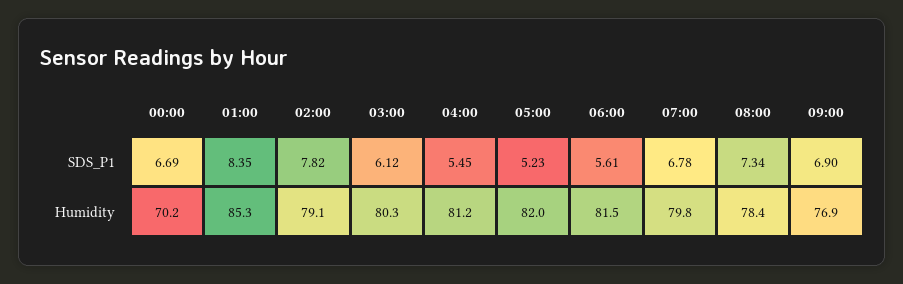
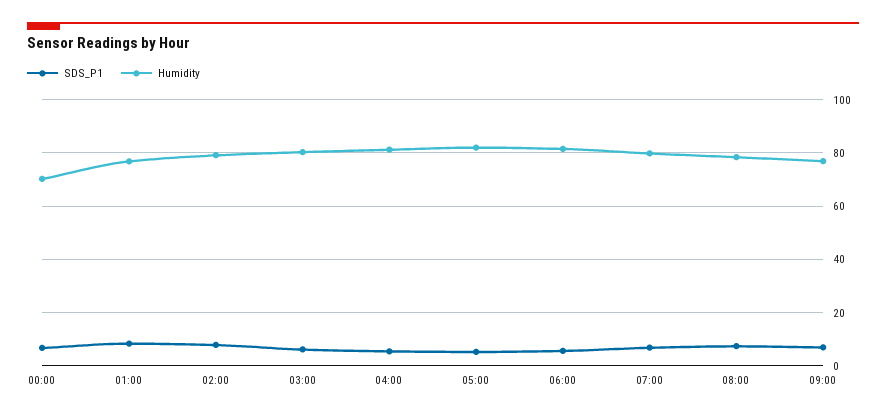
  {
    "SDS_P1": {
      "00:00": 6.69,
      "01:00": 8.35,
      "02:00": 7.82,
      "03:00": 6.12,
      "04:00": 5.45,
      "05:00": 5.23,
      "06:00": 5.61,
      "07:00": 6.78,
      "08:00": 7.34,
      "09:00": 6.9
    },
    "Humidity": {
      "00:00": 70.2,
-     "01:00": 85.3,
+     "01:00": 77.5,
      "02:00": 79.1,
      "03:00": 80.3,
      "04:00": 81.2,
      "05:00": 82,
      "06:00": 81.5,
      "07:00": 79.8,
      "08:00": 78.4,
      "09:00": 76.9
    }
  }

